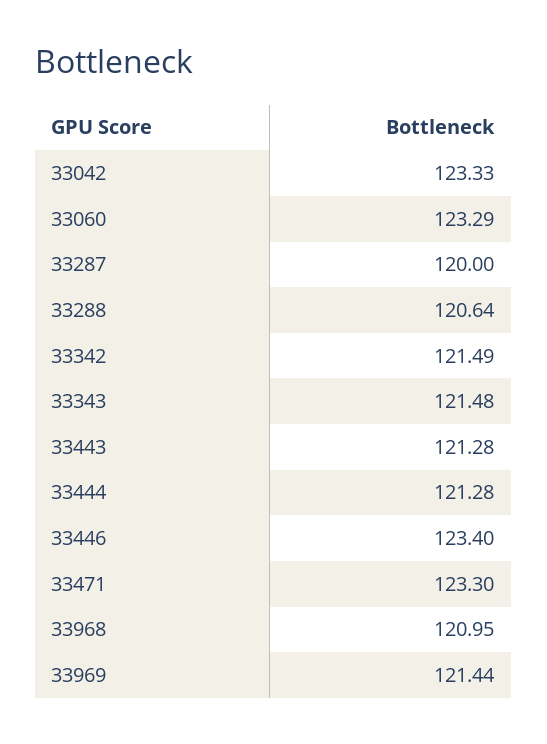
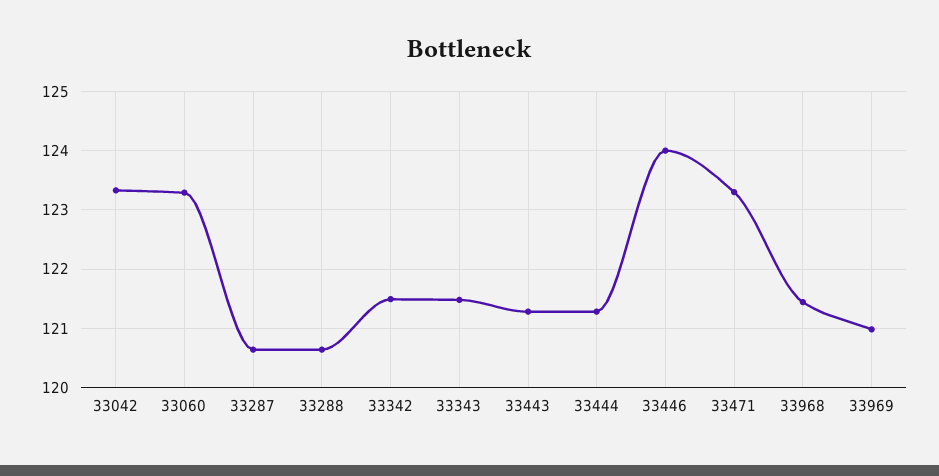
  {
    "33042": 123.33,
    "33060": 123.29,
-   "33287": 120,
+   "33287": 120.6,
    "33288": 120.64,
    "33342": 121.49,
    "33343": 121.48,
    "33443": 121.28,
    "33444": 121.28,
-   "33446": 123.4,
+   "33446": 124,
    "33471": 123.3,
-   "33968": 120.95,
+   "33968": 121.4,
-   "33969": 121.44
+   "33969": 121
  }

